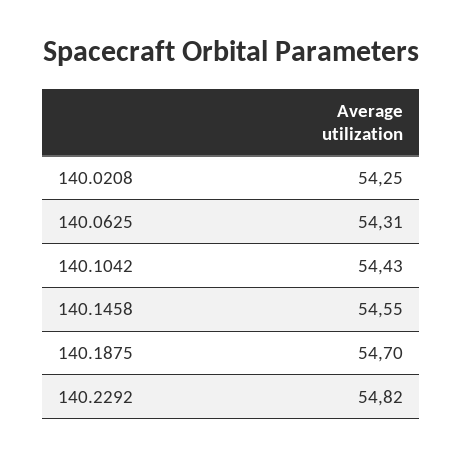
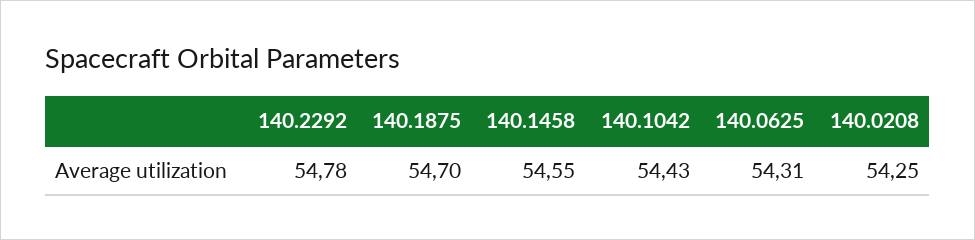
  {
    "140.0208": 54.25,
    "140.0625": 54.31,
    "140.1042": 54.43,
    "140.1458": 54.55,
    "140.1875": 54.7,
-   "140.2292": 54.82
+   "140.2292": 54.78
  }

